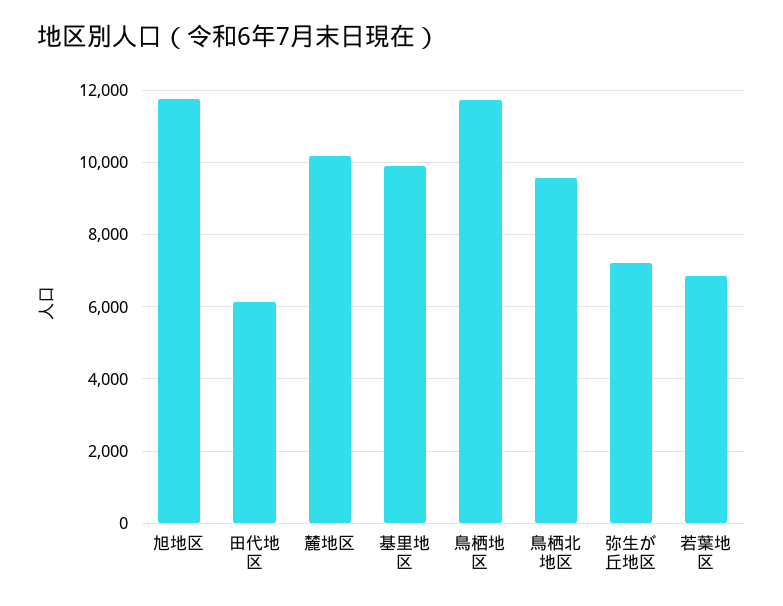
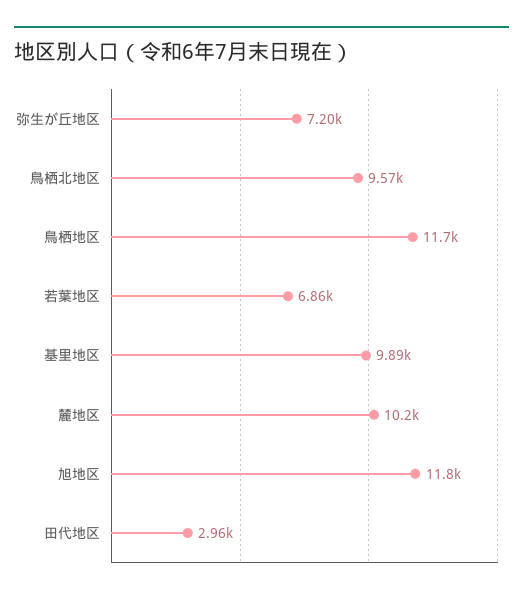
  {
    "旭地区": 11800,
-   "田代地区": 6200,
+   "田代地区": 2960,
    "麓地区": 10200,
    "基里地区": 9890,
    "鳥栖地区": 11700,
    "鳥栖北地区": 9570,
    "弥生が丘地区": 7200,
    "若葉地区": 6860
  }

